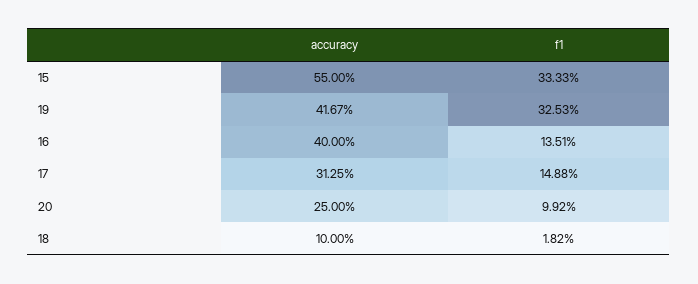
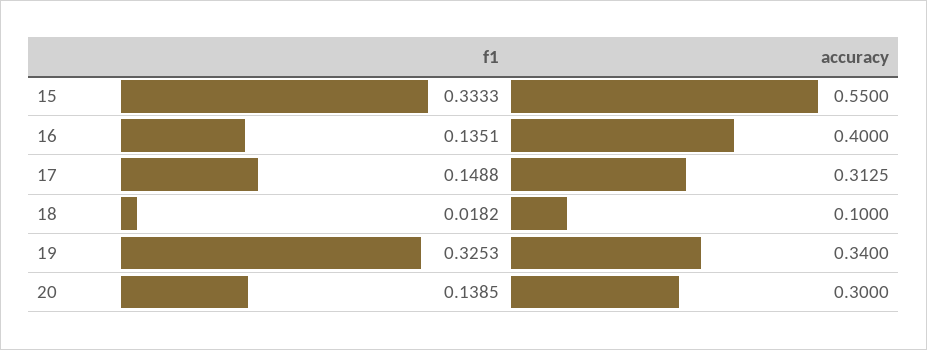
  {
    "accuracy": {
      "15": 0.55,
-     "19": 0.4167,
+     "19": 0.34,
      "16": 0.4,
      "17": 0.3125,
-     "20": 0.25,
+     "20": 0.3,
      "18": 0.1
    },
    "f1": {
      "15": 0.3333,
      "19": 0.3253,
      "16": 0.1351,
      "17": 0.1488,
-     "20": 0.0992,
+     "20": 0.1385,
      "18": 0.0182
    }
  }

